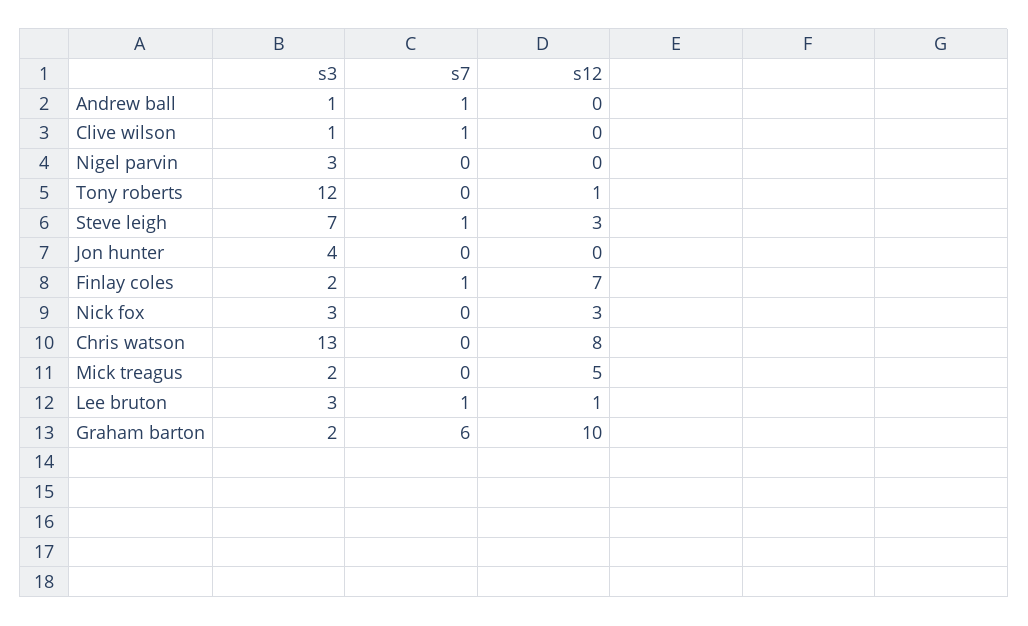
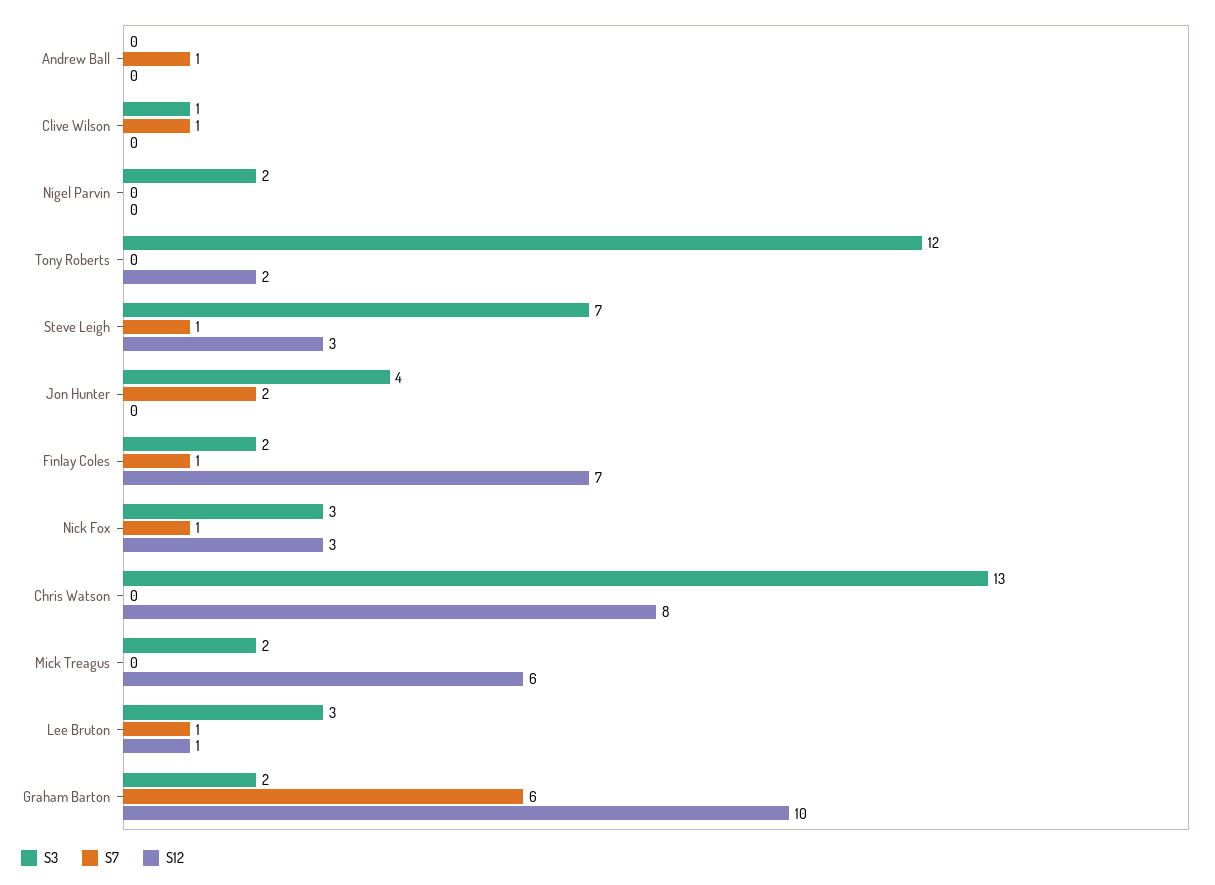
  {
    "s3": {
-     "Andrew ball": 1,
+     "Andrew ball": 0,
      "Clive wilson": 1,
-     "Nigel parvin": 3,
+     "Nigel parvin": 2,
      "Tony roberts": 12,
      "Steve leigh": 7,
      "Jon hunter": 4,
      "Finlay coles": 2,
      "Nick fox": 3,
      "Chris watson": 13,
      "Mick treagus": 2,
      "Lee bruton": 3,
      "Graham barton": 2
    },
    "s7": {
      "Andrew ball": 1,
      "Clive wilson": 1,
      "Nigel parvin": 0,
      "Tony roberts": 0,
      "Steve leigh": 1,
-     "Jon hunter": 0,
+     "Jon hunter": 2,
      "Finlay coles": 1,
-     "Nick fox": 0,
+     "Nick fox": 1,
      "Chris watson": 0,
      "Mick treagus": 0,
      "Lee bruton": 1,
      "Graham barton": 6
    },
    "s12": {
      "Andrew ball": 0,
      "Clive wilson": 0,
      "Nigel parvin": 0,
-     "Tony roberts": 1,
+     "Tony roberts": 2,
      "Steve leigh": 3,
      "Jon hunter": 0,
      "Finlay coles": 7,
      "Nick fox": 3,
      "Chris watson": 8,
-     "Mick treagus": 5,
+     "Mick treagus": 6,
      "Lee bruton": 1,
      "Graham barton": 10
    }
  }

